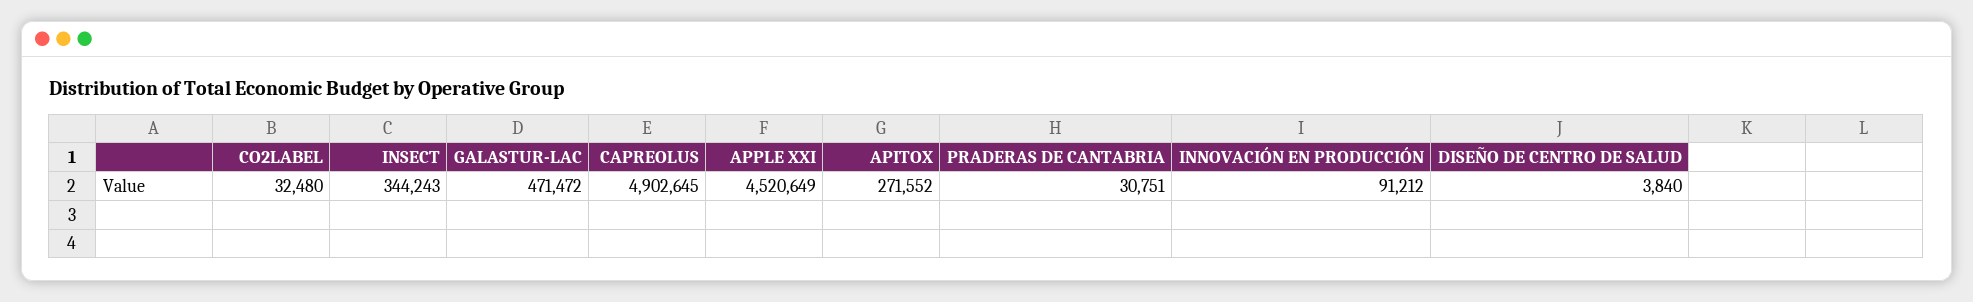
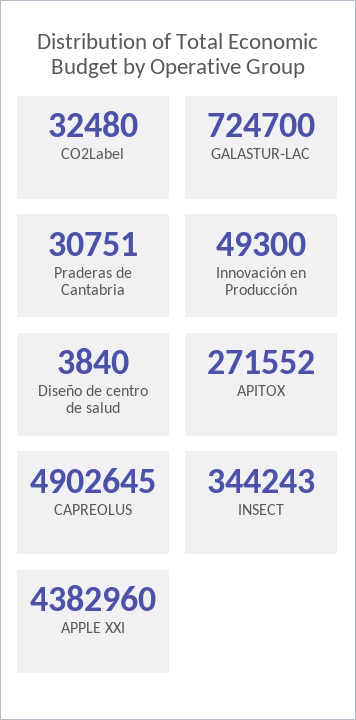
  {
    "CO2LABEL": 32480,
    "INSECT": 344243,
-   "GALASTUR-LAC": 471472,
+   "GALASTUR-LAC": 724700,
    "CAPREOLUS": 4902645,
-   "APPLE XXI": 4520649,
+   "APPLE XXI": 4382960,
    "APITOX": 271552,
    "PRADERAS DE CANTABRIA": 30751,
-   "INNOVACIÓN EN PRODUCCIÓN": 91212,
+   "INNOVACIÓN EN PRODUCCIÓN": 49300,
    "DISEÑO DE CENTRO DE SALUD": 3840
  }

